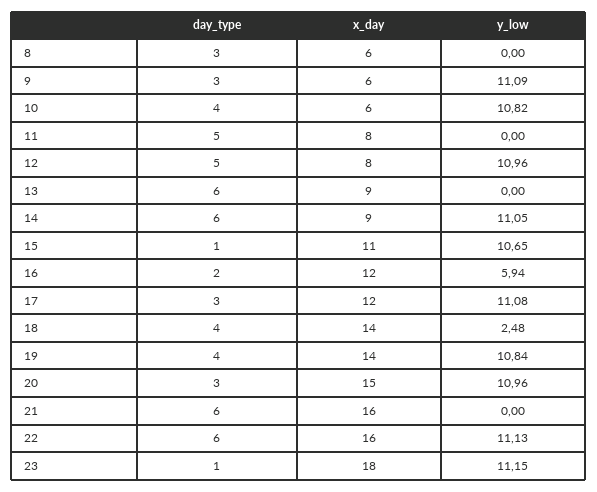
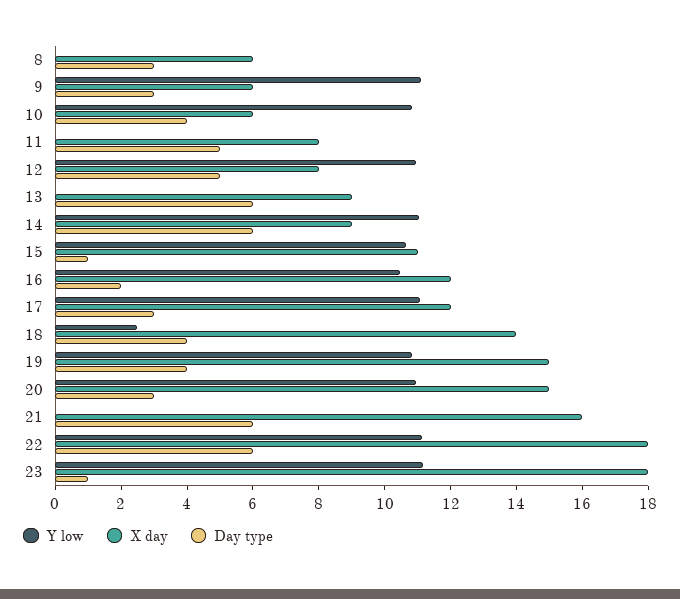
  {
    "day_type": {
      "8": 3,
      "9": 3,
      "10": 4,
      "11": 5,
      "12": 5,
      "13": 6,
      "14": 6,
      "15": 1,
      "16": 2,
      "17": 3,
      "18": 4,
      "19": 4,
      "20": 3,
      "21": 6,
      "22": 6,
      "23": 1
    },
    "x_day": {
      "8": 6,
      "9": 6,
      "10": 6,
      "11": 8,
      "12": 8,
      "13": 9,
      "14": 9,
      "15": 11,
      "16": 12,
      "17": 12,
      "18": 14,
-     "19": 14,
+     "19": 15,
      "20": 15,
      "21": 16,
-     "22": 16,
+     "22": 18,
      "23": 18
    },
    "y_low": {
      "8": 0,
      "9": 11.09,
      "10": 10.82,
      "11": 0,
      "12": 10.96,
      "13": 0,
      "14": 11.05,
      "15": 10.65,
-     "16": 5.94,
+     "16": 10.5,
      "17": 11.08,
      "18": 2.48,
      "19": 10.84,
      "20": 10.96,
      "21": 0,
      "22": 11.13,
      "23": 11.15
    }
  }

